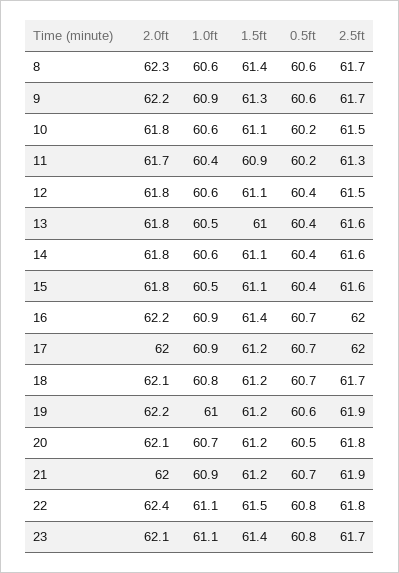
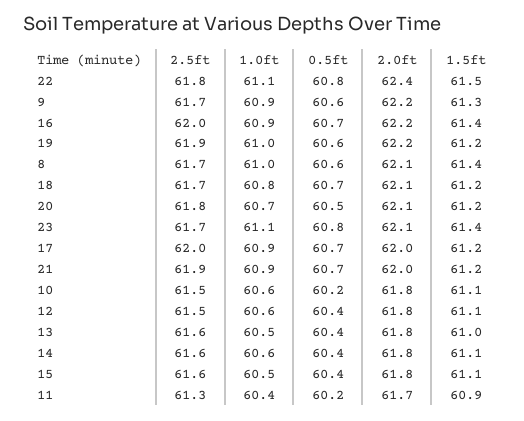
  {
    "2.0ft": {
-     "8": 62.3,
+     "8": 62.1,
      "9": 62.2,
      "10": 61.8,
      "11": 61.7,
      "12": 61.8,
      "13": 61.8,
      "14": 61.8,
      "15": 61.8,
      "16": 62.2,
      "17": 62,
      "18": 62.1,
      "19": 62.2,
      "20": 62.1,
      "21": 62,
      "22": 62.4,
      "23": 62.1
    },
    "1.0ft": {
-     "8": 60.6,
+     "8": 61,
      "9": 60.9,
      "10": 60.6,
      "11": 60.4,
      "12": 60.6,
      "13": 60.5,
      "14": 60.6,
      "15": 60.5,
      "16": 60.9,
      "17": 60.9,
      "18": 60.8,
      "19": 61,
      "20": 60.7,
      "21": 60.9,
      "22": 61.1,
      "23": 61.1
    },
    "1.5ft": {
      "8": 61.4,
      "9": 61.3,
      "10": 61.1,
      "11": 60.9,
      "12": 61.1,
      "13": 61,
      "14": 61.1,
      "15": 61.1,
      "16": 61.4,
      "17": 61.2,
      "18": 61.2,
      "19": 61.2,
      "20": 61.2,
      "21": 61.2,
      "22": 61.5,
      "23": 61.4
    },
    "0.5ft": {
      "8": 60.6,
      "9": 60.6,
      "10": 60.2,
      "11": 60.2,
      "12": 60.4,
      "13": 60.4,
      "14": 60.4,
      "15": 60.4,
      "16": 60.7,
      "17": 60.7,
      "18": 60.7,
      "19": 60.6,
      "20": 60.5,
      "21": 60.7,
      "22": 60.8,
      "23": 60.8
    },
    "2.5ft": {
      "8": 61.7,
      "9": 61.7,
      "10": 61.5,
      "11": 61.3,
      "12": 61.5,
      "13": 61.6,
      "14": 61.6,
      "15": 61.6,
      "16": 62,
      "17": 62,
      "18": 61.7,
      "19": 61.9,
      "20": 61.8,
      "21": 61.9,
      "22": 61.8,
      "23": 61.7
    }
  }

